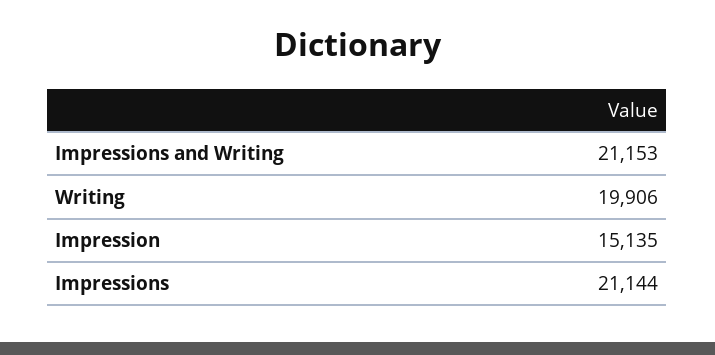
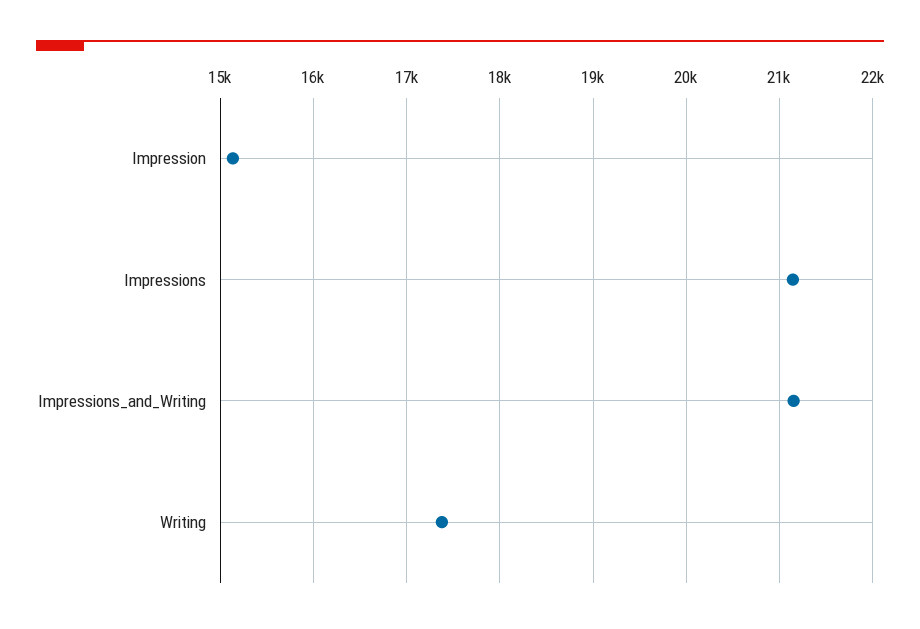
  {
    "Impressions and Writing": 21153,
-   "Writing": 19906,
+   "Writing": 17400,
    "Impression": 15135,
    "Impressions": 21144
  }

